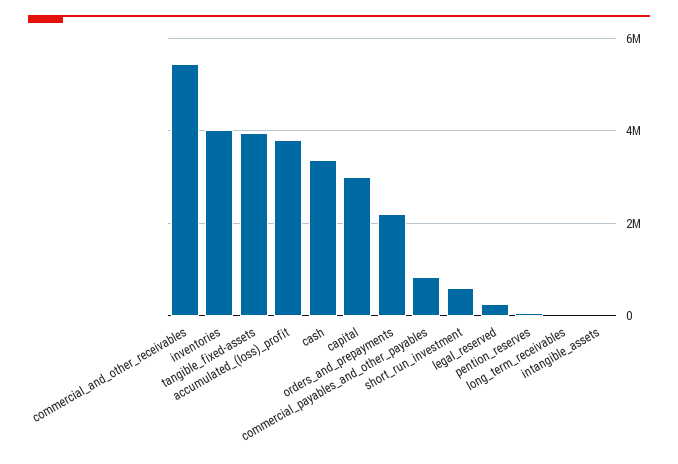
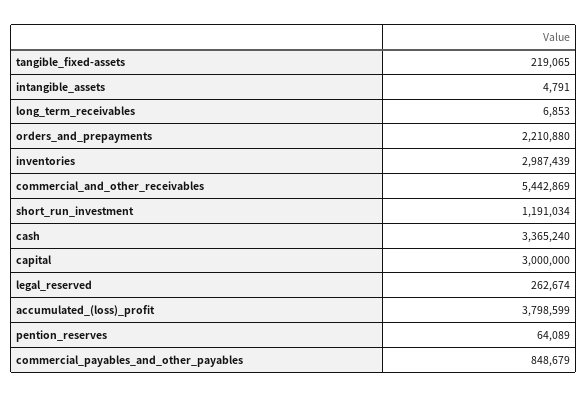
  {
    "commercial_and_other_receivables": 5442869,
-   "inventories": 4000000,
+   "inventories": 2987439,
-   "tangible_fixed-assets": 4000000,
+   "tangible_fixed-assets": 219065,
    "accumulated_(loss)_profit": 3798599,
    "cash": 3365240,
    "capital": 3000000,
    "orders_and_prepayments": 2210880,
    "commercial_payables_and_other_payables": 848679,
-   "short_run_investment": 600000,
+   "short_run_investment": 1191034,
    "legal_reserved": 262674,
    "pention_reserves": 64089,
    "long_term_receivables": 6853,
    "intangible_assets": 4791
  }

